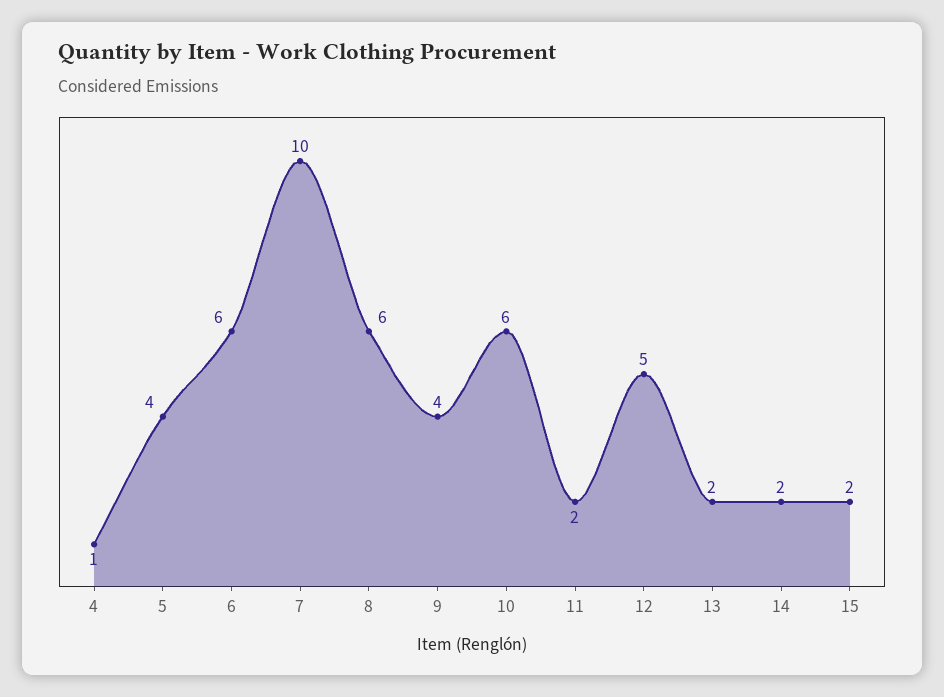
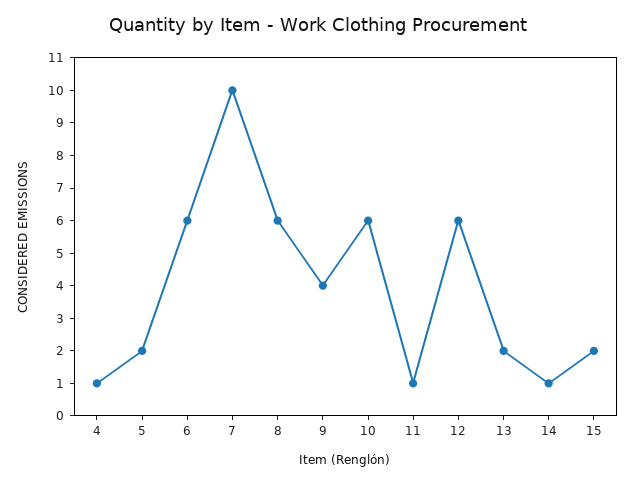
  {
    "4": 1,
-   "5": 4,
+   "5": 2,
    "6": 6,
    "7": 10,
    "8": 6,
    "9": 4,
    "10": 6,
-   "11": 2,
+   "11": 1,
-   "12": 5,
+   "12": 6,
    "13": 2,
-   "14": 2,
+   "14": 1,
    "15": 2
  }

